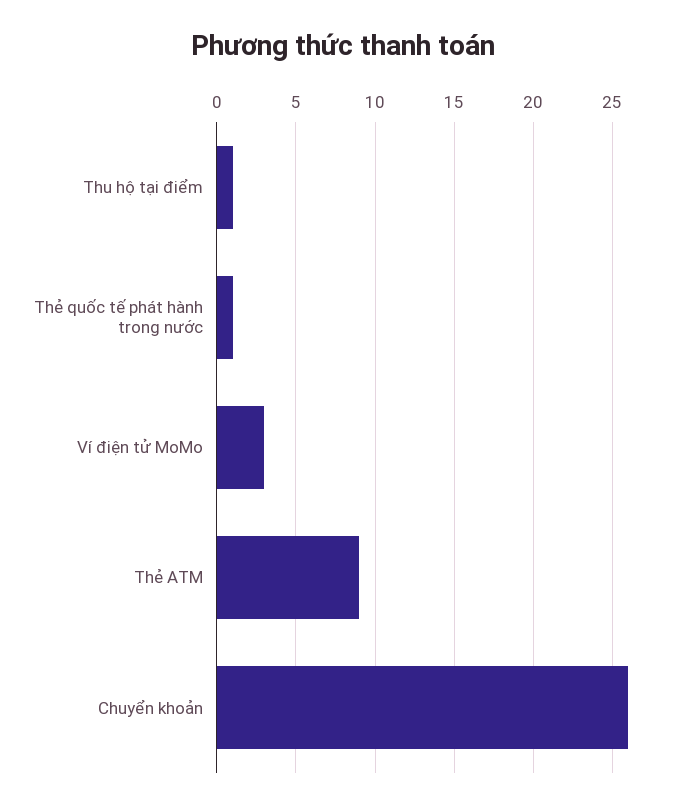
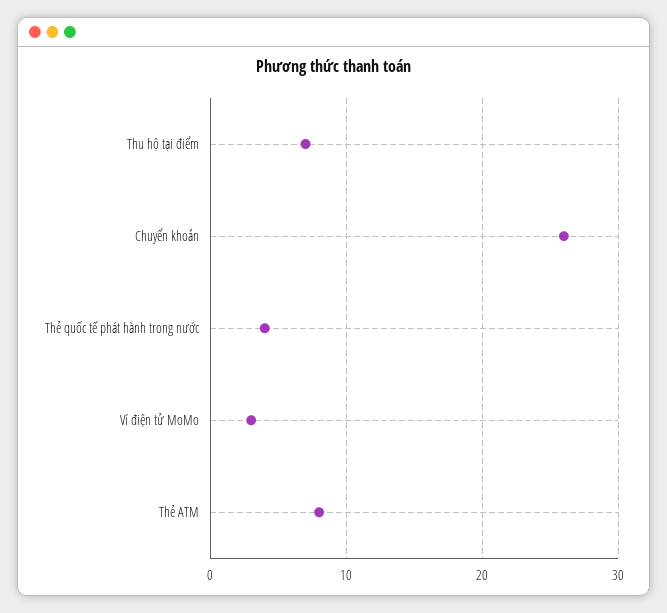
  {
-   "Thu hộ tại điểm": 1,
+   "Thu hộ tại điểm": 7,
-   "Thẻ quốc tế phát hành trong nước": 1,
+   "Thẻ quốc tế phát hành trong nước": 4,
    "Ví điện tử MoMo": 3,
-   "Thẻ ATM": 9,
+   "Thẻ ATM": 8,
    "Chuyển khoản": 26
  }

